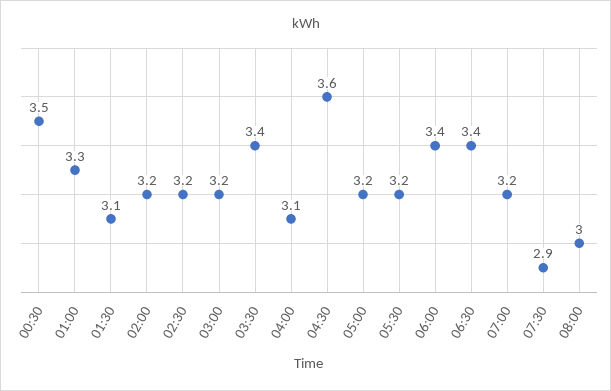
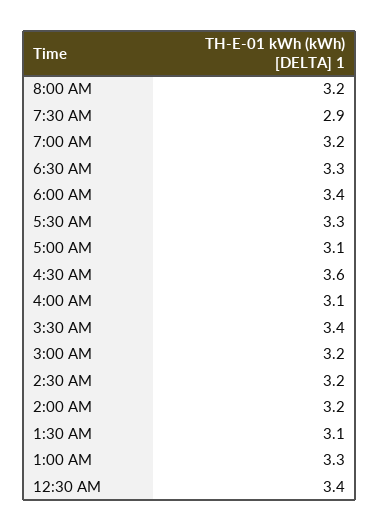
  {
-   "00:30": 3.5,
+   "00:30": 3.4,
    "01:00": 3.3,
    "01:30": 3.1,
    "02:00": 3.2,
    "02:30": 3.2,
    "03:00": 3.2,
    "03:30": 3.4,
    "04:00": 3.1,
    "04:30": 3.6,
-   "05:00": 3.2,
+   "05:00": 3.1,
-   "05:30": 3.2,
+   "05:30": 3.3,
    "06:00": 3.4,
-   "06:30": 3.4,
+   "06:30": 3.3,
    "07:00": 3.2,
    "07:30": 2.9,
-   "08:00": 3
+   "08:00": 3.2
  }

